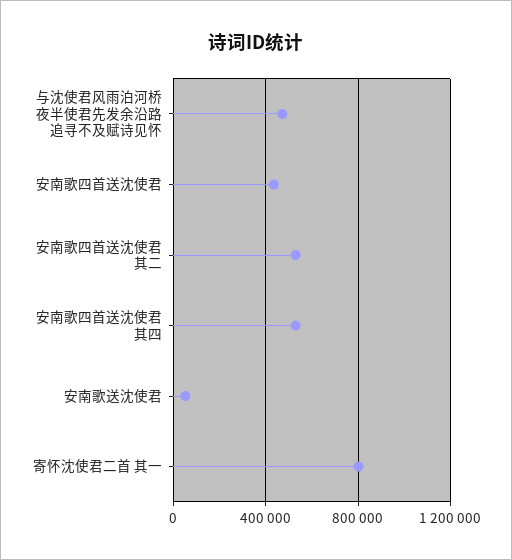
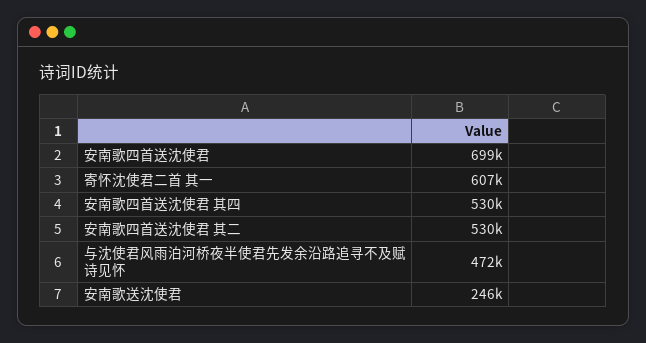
  {
    "与沈使君风雨泊河桥夜半使君先发余沿路追寻不及赋诗见怀": 472000,
-   "安南歌四首送沈使君": 450000,
+   "安南歌四首送沈使君": 699000,
    "安南歌四首送沈使君 其二": 530000,
    "安南歌四首送沈使君 其四": 530000,
-   "安南歌送沈使君": 50000,
+   "安南歌送沈使君": 246000,
-   "寄怀沈使君二首 其一": 800000
+   "寄怀沈使君二首 其一": 607000
  }

